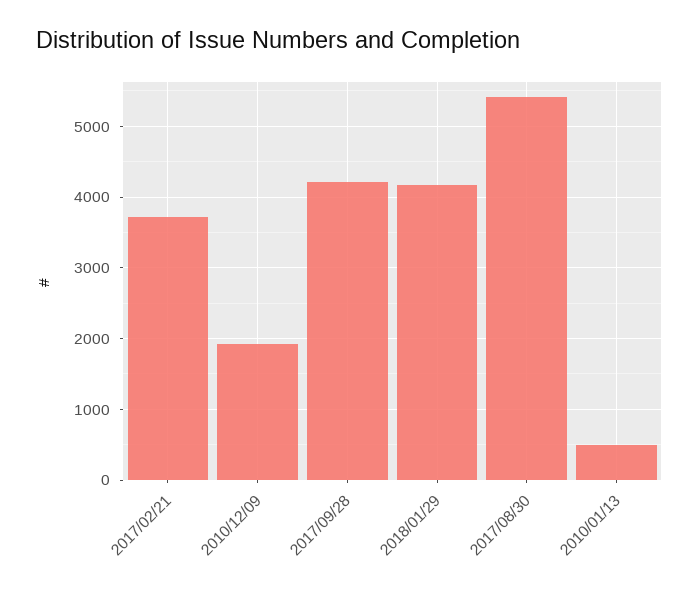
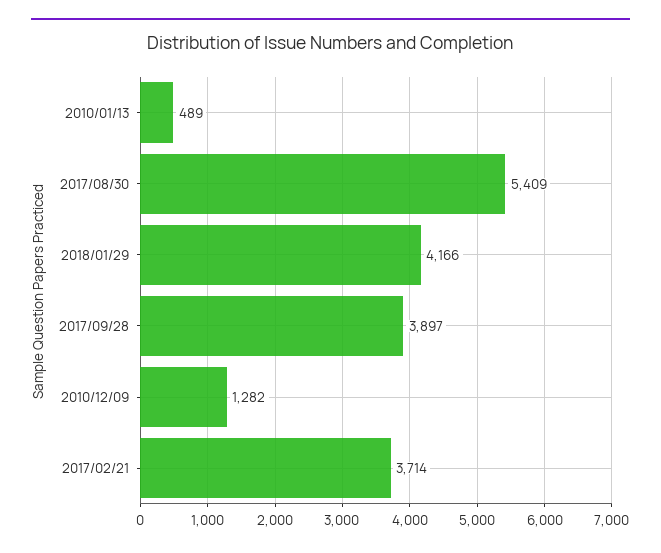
  {
    "2017/02/21": 3714,
-   "2010/12/09": 1900,
+   "2010/12/09": 1282,
-   "2017/09/28": 4200,
+   "2017/09/28": 3897,
    "2018/01/29": 4166,
    "2017/08/30": 5409,
    "2010/01/13": 489
  }

